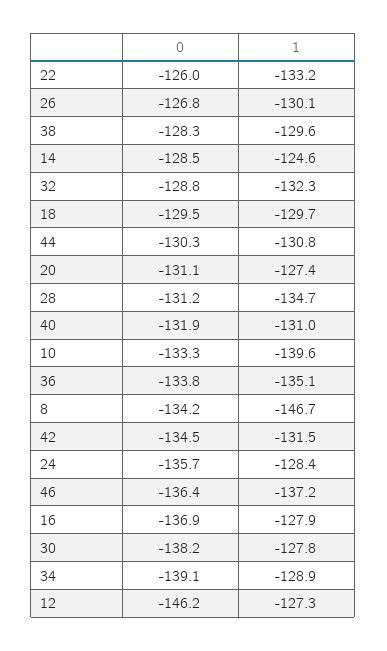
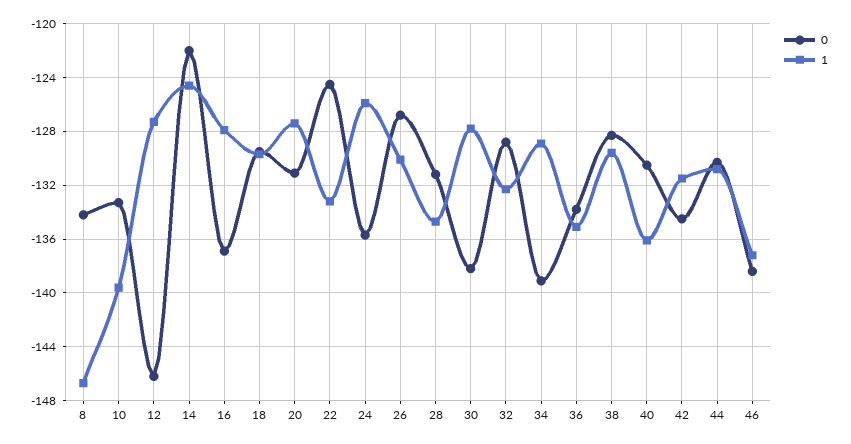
  {
    "0": {
-     "22": -126,
+     "22": -124.5,
      "26": -126.8,
      "38": -128.3,
-     "14": -128.5,
+     "14": -122,
      "32": -128.8,
      "18": -129.5,
      "44": -130.3,
      "20": -131.1,
      "28": -131.2,
-     "40": -131.9,
+     "40": -130.5,
      "10": -133.3,
      "36": -133.8,
      "8": -134.2,
      "42": -134.5,
      "24": -135.7,
-     "46": -136.4,
+     "46": -138.5,
      "16": -136.9,
      "30": -138.2,
      "34": -139.1,
      "12": -146.2
    },
    "1": {
      "22": -133.2,
      "26": -130.1,
      "38": -129.6,
      "14": -124.6,
      "32": -132.3,
      "18": -129.7,
      "44": -130.8,
      "20": -127.4,
      "28": -134.7,
-     "40": -131,
+     "40": -136,
      "10": -139.6,
      "36": -135.1,
      "8": -146.7,
      "42": -131.5,
-     "24": -128.4,
+     "24": -126,
      "46": -137.2,
      "16": -127.9,
      "30": -127.8,
      "34": -128.9,
      "12": -127.3
    }
  }

